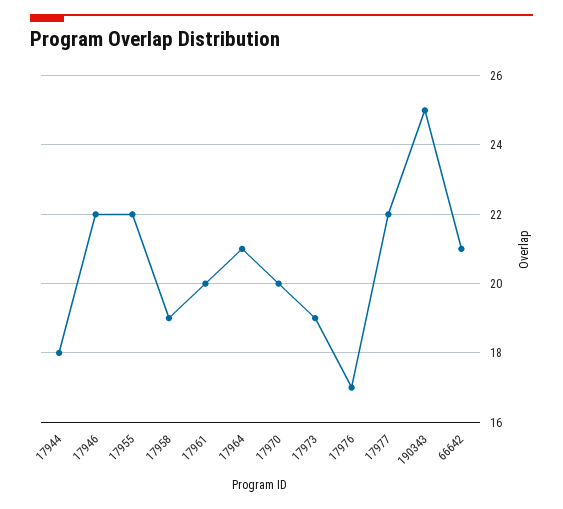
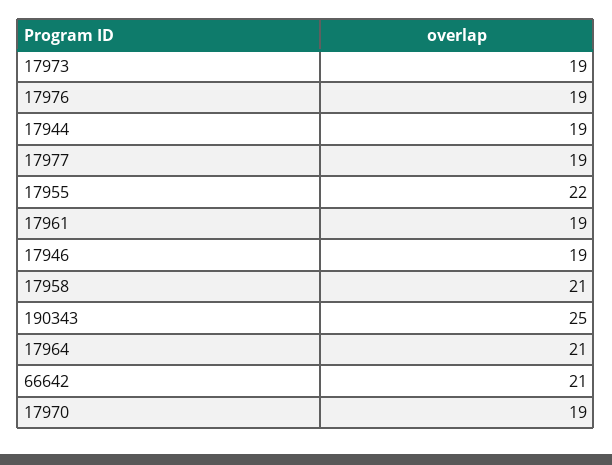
  {
-   "17944": 18,
+   "17944": 19,
-   "17946": 22,
+   "17946": 19,
    "17955": 22,
-   "17958": 19,
+   "17958": 21,
-   "17961": 20,
+   "17961": 19,
    "17964": 21,
-   "17970": 20,
+   "17970": 19,
    "17973": 19,
-   "17976": 17,
+   "17976": 19,
-   "17977": 22,
+   "17977": 19,
    "190343": 25,
    "66642": 21
  }

